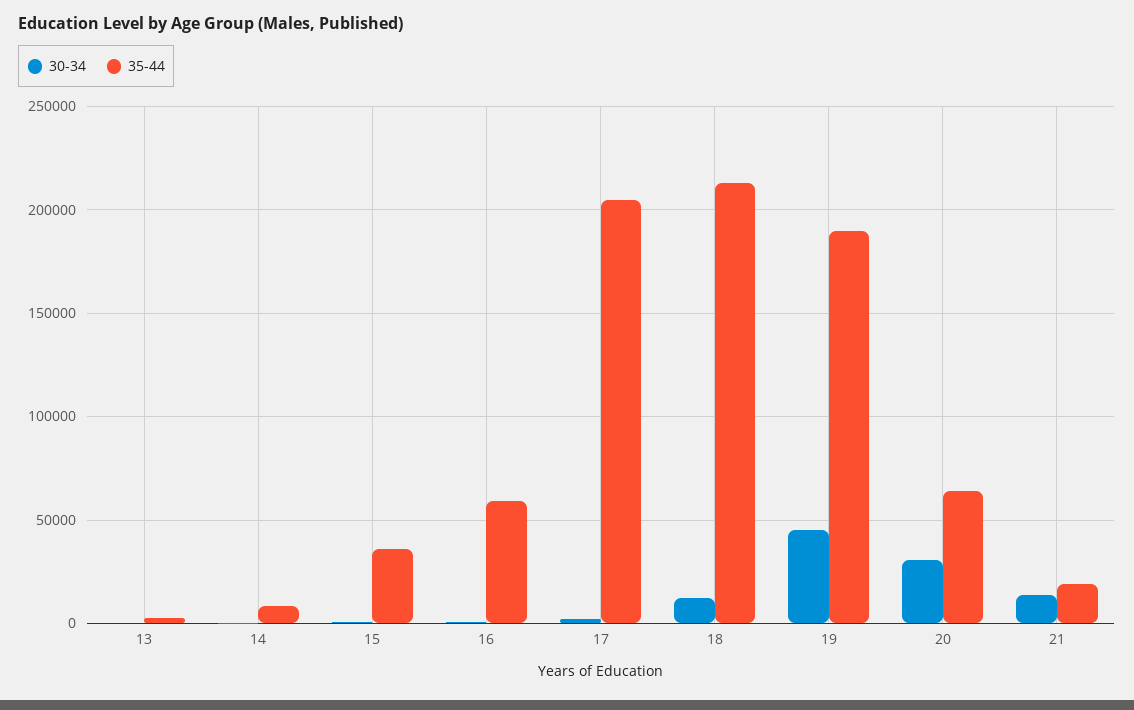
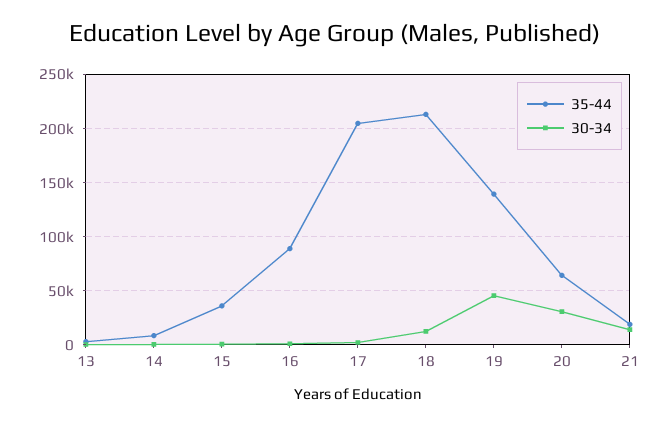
  {
    "30-34": {
      "13": 0,
      "14": 0,
      "15": 0,
      "16": 0,
      "17": 0,
      "18": 10000,
      "19": 45000,
      "20": 30000,
      "21": 15000
    },
    "35-44": {
      "13": 5000,
      "14": 10000,
      "15": 35000,
-     "16": 60000,
+     "16": 90000,
      "17": 205000,
      "18": 215000,
-     "19": 190000,
+     "19": 140000,
      "20": 65000,
      "21": 20000
    }
  }

